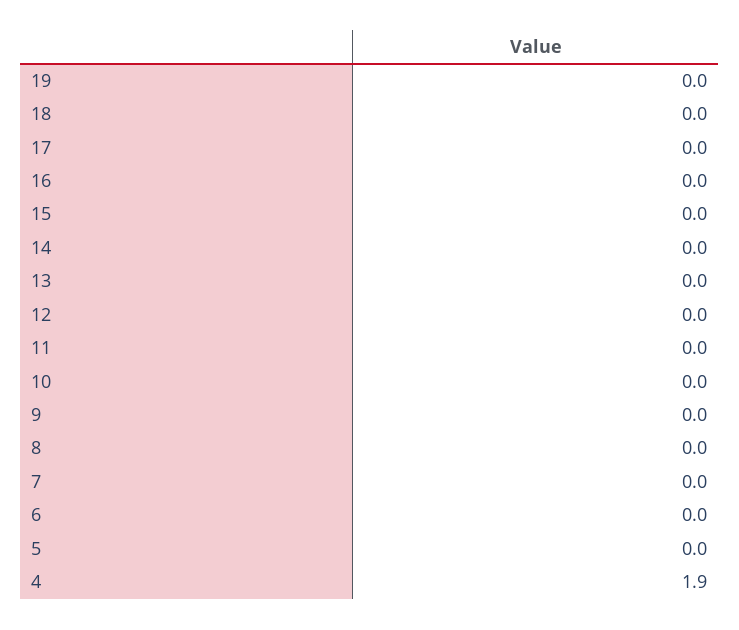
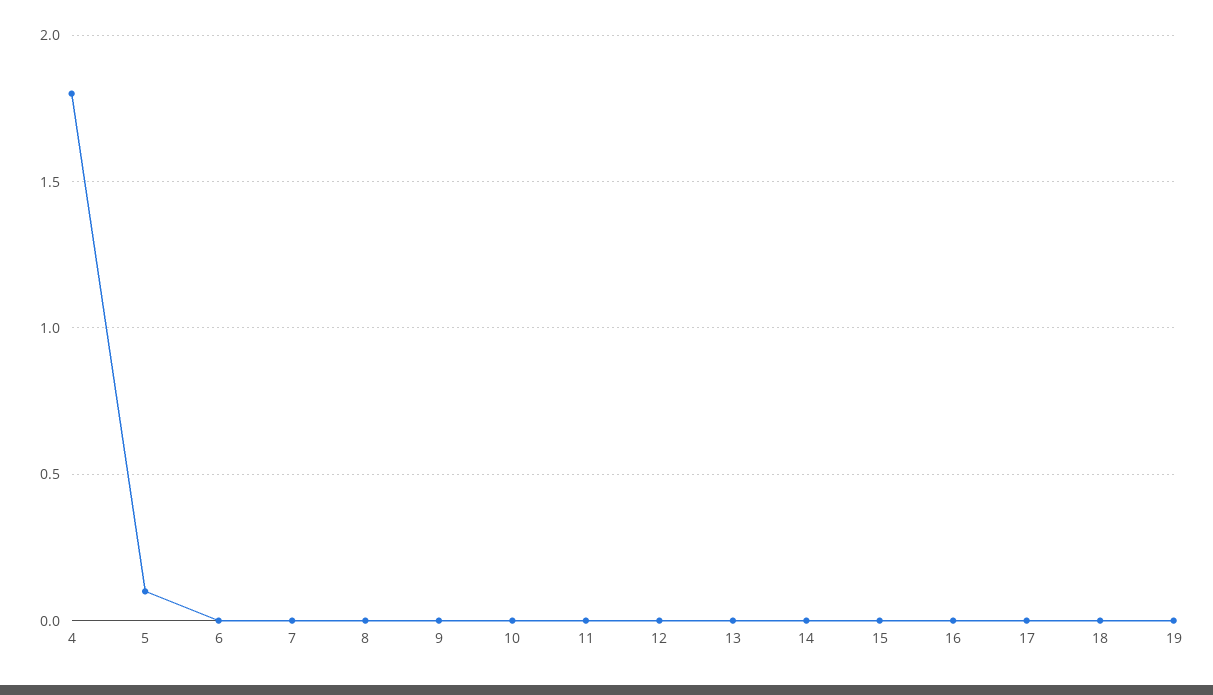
  {
    "19": 0,
    "18": 0,
    "17": 0,
    "16": 0,
    "15": 0,
    "14": 0,
    "13": 0,
    "12": 0,
    "11": 0,
    "10": 0,
    "9": 0,
    "8": 0,
    "7": 0,
    "6": 0,
-   "5": 0,
+   "5": 0.1,
-   "4": 1.9
+   "4": 1.8
  }

